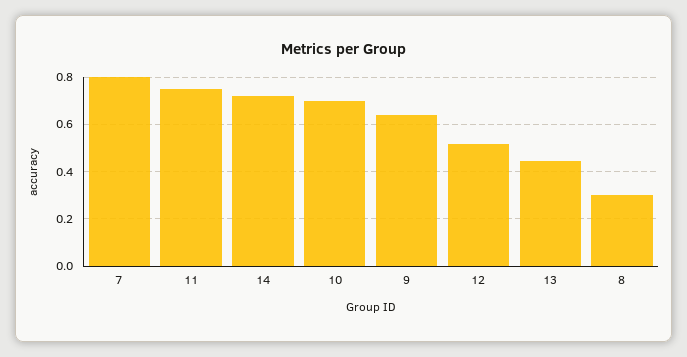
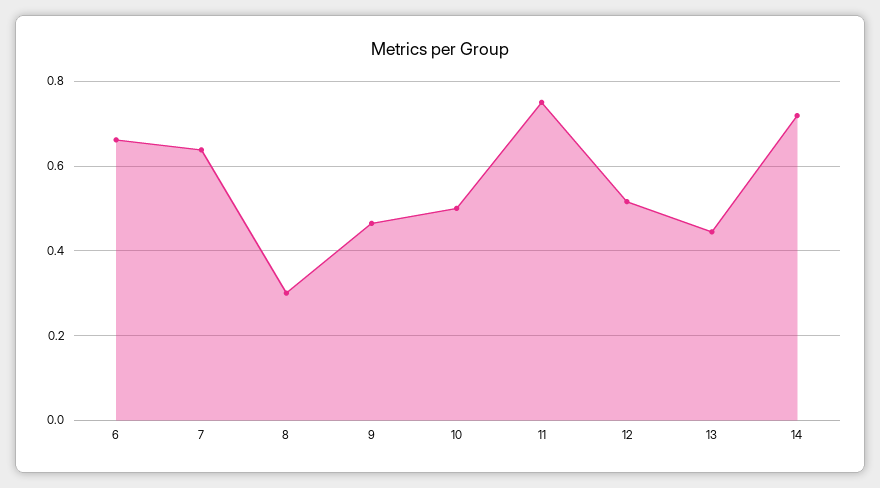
  {
-   "7": 0.8,
+   "7": 0.64,
    "11": 0.76,
    "14": 0.72,
-   "10": 0.7,
+   "10": 0.5,
-   "9": 0.65,
+   "9": 0.46,
    "12": 0.52,
    "13": 0.44,
-   "8": 0.3
+   "8": 0.3,
+   "6": 0.66
  }

